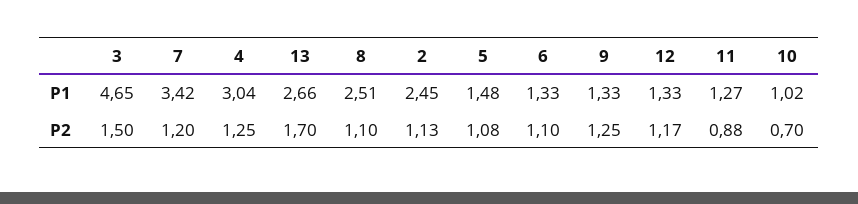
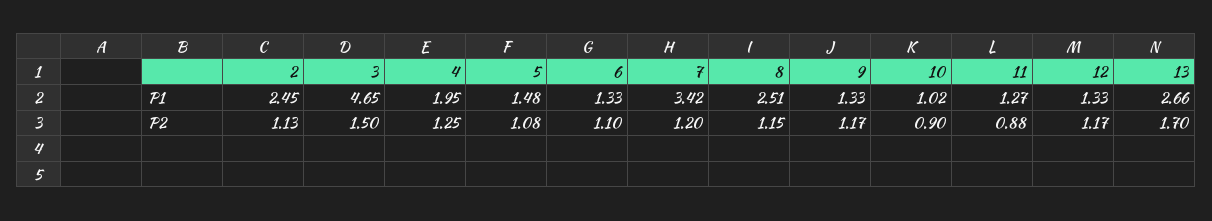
  {
    "3": {
      "P1": 4.65,
      "P2": 1.5
    },
    "7": {
      "P1": 3.42,
      "P2": 1.2
    },
    "4": {
-     "P1": 3.04,
+     "P1": 1.95,
      "P2": 1.25
    },
    "13": {
      "P1": 2.66,
      "P2": 1.7
    },
    "8": {
      "P1": 2.51,
-     "P2": 1.1
+     "P2": 1.15
    },
    "2": {
      "P1": 2.45,
      "P2": 1.13
    },
    "5": {
      "P1": 1.48,
      "P2": 1.08
    },
    "6": {
      "P1": 1.33,
      "P2": 1.1
    },
    "9": {
      "P1": 1.33,
-     "P2": 1.25
+     "P2": 1.17
    },
    "12": {
      "P1": 1.33,
      "P2": 1.17
    },
    "11": {
      "P1": 1.27,
      "P2": 0.88
    },
    "10": {
      "P1": 1.02,
-     "P2": 0.7
+     "P2": 0.9
    }
  }

